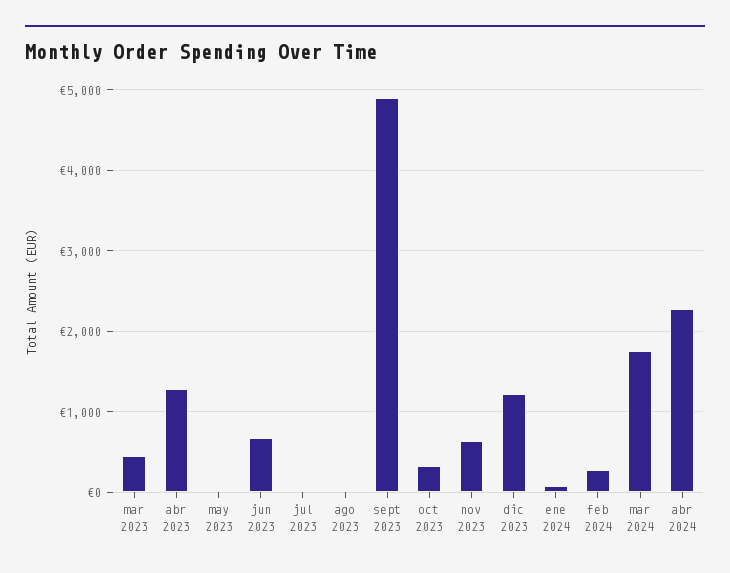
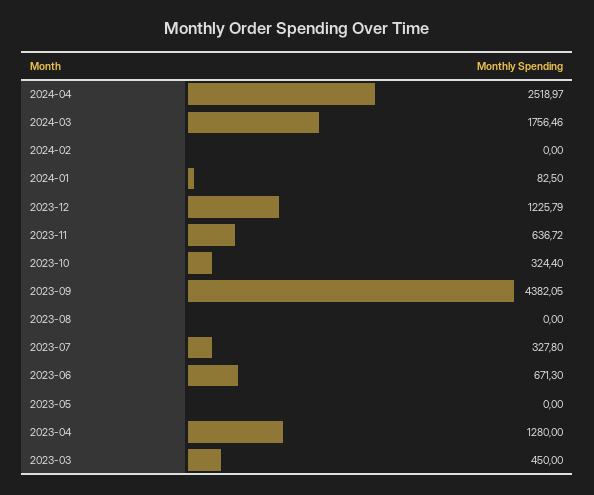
  {
    "mar 2023": 450,
    "abr 2023": 1280,
    "may 2023": 0,
    "jun 2023": 671.3,
-   "jul 2023": 0,
+   "jul 2023": 327.8,
    "ago 2023": 0,
-   "sept 2023": 4900,
+   "sept 2023": 4382.05,
    "oct 2023": 324.4,
    "nov 2023": 636.72,
    "dic 2023": 1225.79,
    "ene 2024": 82.5,
-   "feb 2024": 300,
+   "feb 2024": 0,
    "mar 2024": 1756.46,
-   "abr 2024": 2300
+   "abr 2024": 2518.97
  }

